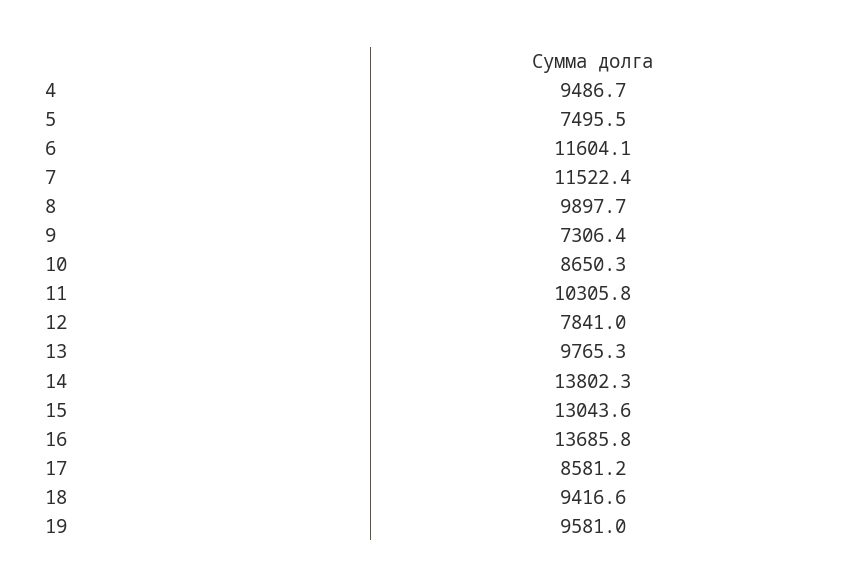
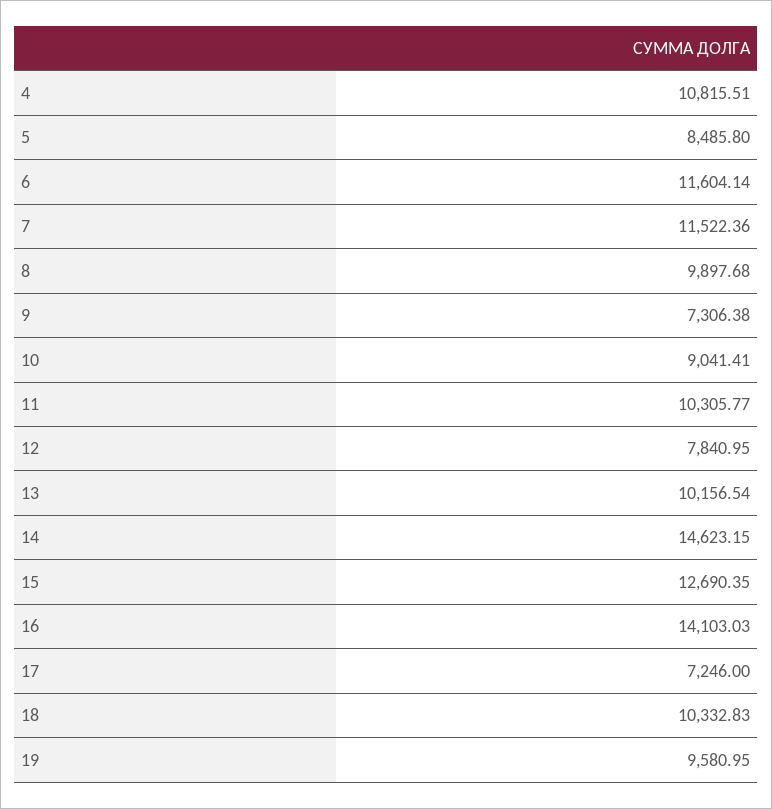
  {
-   "4": 9486.7,
+   "4": 10815.51,
-   "5": 7495.5,
+   "5": 8485.8,
    "6": 11604.14,
    "7": 11522.36,
    "8": 9897.68,
    "9": 7306.38,
-   "10": 8650.3,
+   "10": 9041.41,
    "11": 10305.77,
    "12": 7840.95,
-   "13": 9765.3,
+   "13": 10156.54,
-   "14": 13802.3,
+   "14": 14623.15,
-   "15": 13043.6,
+   "15": 12690.35,
-   "16": 13685.8,
+   "16": 14103.03,
-   "17": 8581.2,
+   "17": 7246,
-   "18": 9416.6,
+   "18": 10332.83,
    "19": 9580.95
  }

